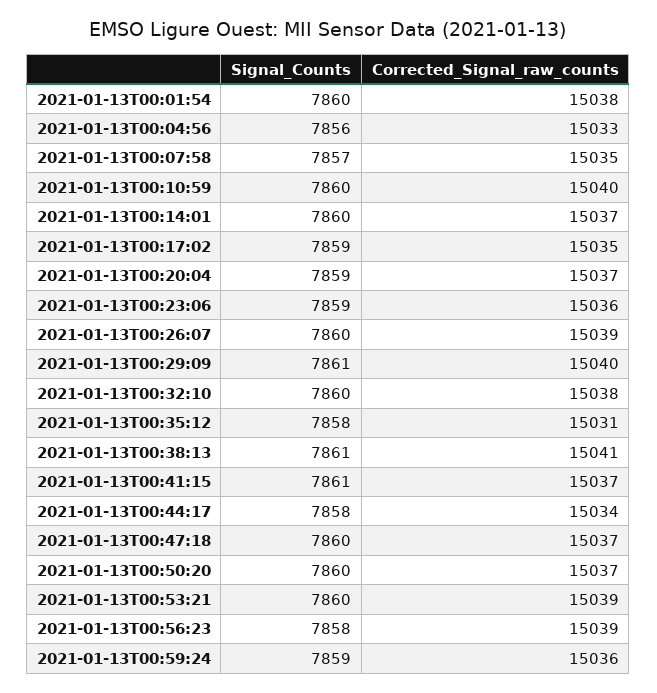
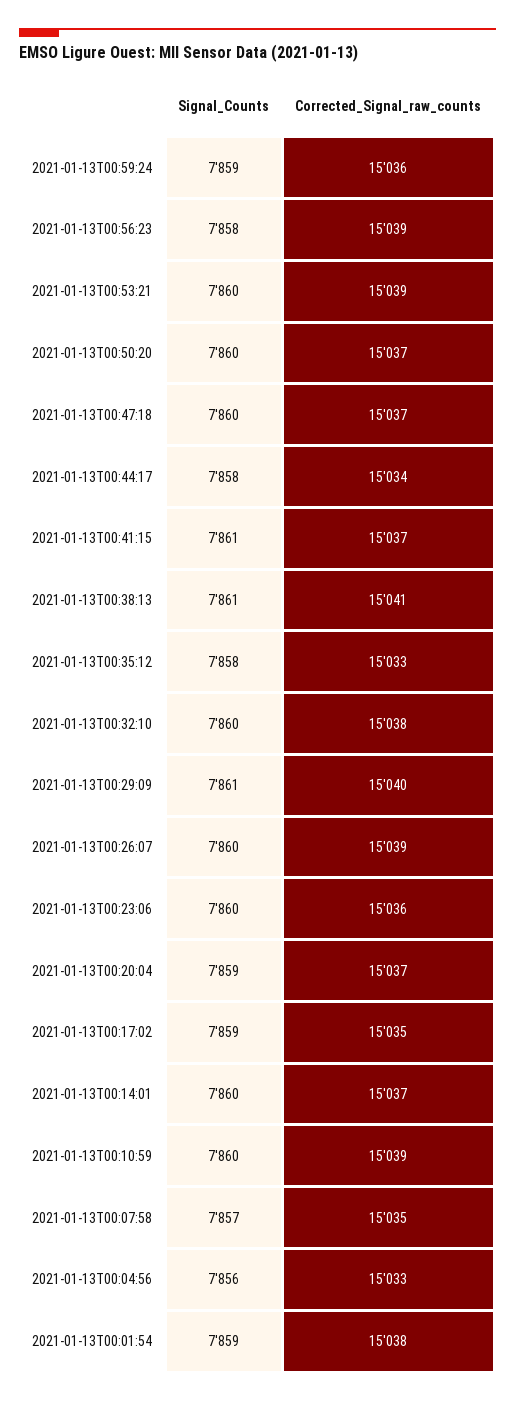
  {
    "Signal_Counts": {
-     "2021-01-13T00:01:54": 7860,
+     "2021-01-13T00:01:54": 7859,
      "2021-01-13T00:04:56": 7856,
      "2021-01-13T00:07:58": 7857,
      "2021-01-13T00:10:59": 7860,
      "2021-01-13T00:14:01": 7860,
      "2021-01-13T00:17:02": 7859,
      "2021-01-13T00:20:04": 7859,
-     "2021-01-13T00:23:06": 7859,
+     "2021-01-13T00:23:06": 7860,
      "2021-01-13T00:26:07": 7860,
      "2021-01-13T00:29:09": 7861,
      "2021-01-13T00:32:10": 7860,
      "2021-01-13T00:35:12": 7858,
      "2021-01-13T00:38:13": 7861,
      "2021-01-13T00:41:15": 7861,
      "2021-01-13T00:44:17": 7858,
      "2021-01-13T00:47:18": 7860,
      "2021-01-13T00:50:20": 7860,
      "2021-01-13T00:53:21": 7860,
      "2021-01-13T00:56:23": 7858,
      "2021-01-13T00:59:24": 7859
    },
    "Corrected_Signal_raw_counts": {
      "2021-01-13T00:01:54": 15038,
      "2021-01-13T00:04:56": 15033,
      "2021-01-13T00:07:58": 15035,
-     "2021-01-13T00:10:59": 15040,
+     "2021-01-13T00:10:59": 15039,
      "2021-01-13T00:14:01": 15037,
      "2021-01-13T00:17:02": 15035,
      "2021-01-13T00:20:04": 15037,
      "2021-01-13T00:23:06": 15036,
      "2021-01-13T00:26:07": 15039,
      "2021-01-13T00:29:09": 15040,
      "2021-01-13T00:32:10": 15038,
-     "2021-01-13T00:35:12": 15031,
+     "2021-01-13T00:35:12": 15033,
      "2021-01-13T00:38:13": 15041,
      "2021-01-13T00:41:15": 15037,
      "2021-01-13T00:44:17": 15034,
      "2021-01-13T00:47:18": 15037,
      "2021-01-13T00:50:20": 15037,
      "2021-01-13T00:53:21": 15039,
      "2021-01-13T00:56:23": 15039,
      "2021-01-13T00:59:24": 15036
    }
  }

